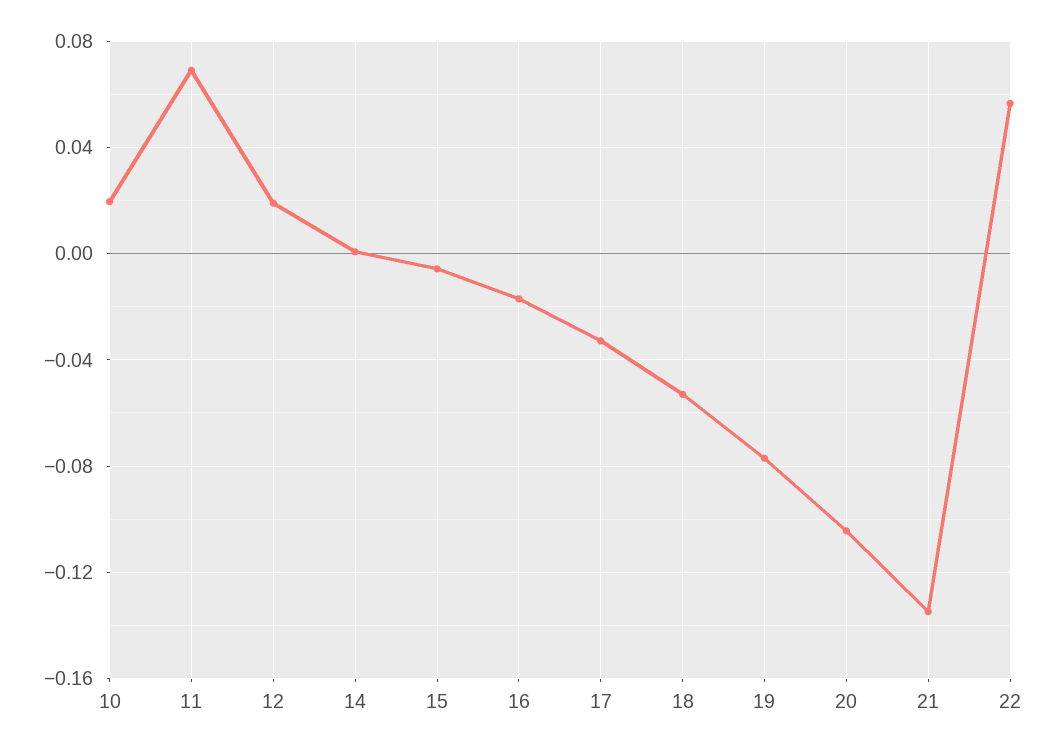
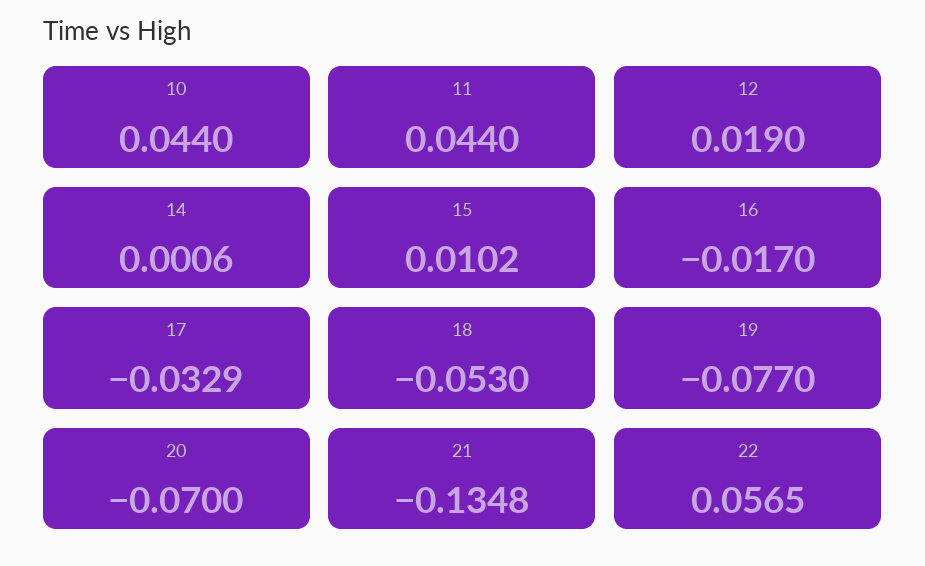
  {
-   "10": 0.02,
+   "10": 0.044,
-   "11": 0.07,
+   "11": 0.044,
    "12": 0.019,
    "14": 0.0006,
-   "15": -0.005,
+   "15": 0.0102,
    "16": -0.017,
    "17": -0.0329,
    "18": -0.053,
    "19": -0.077,
-   "20": -0.105,
+   "20": -0.07,
    "21": -0.1348,
    "22": 0.0565
  }

